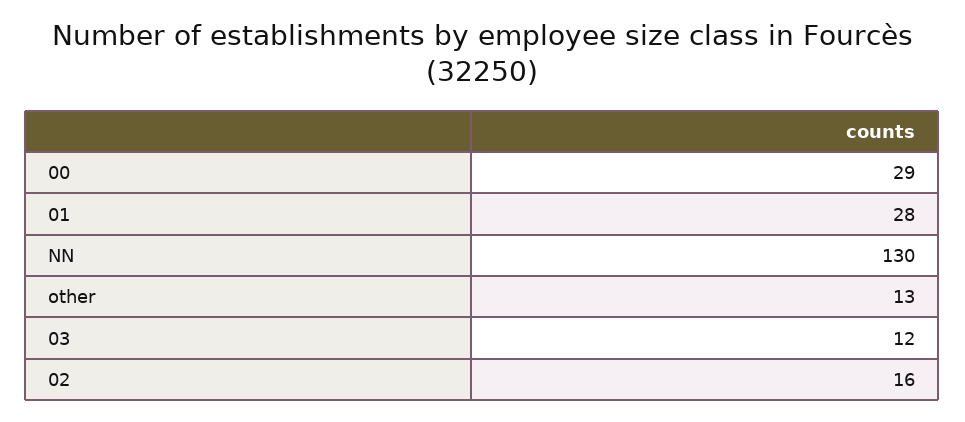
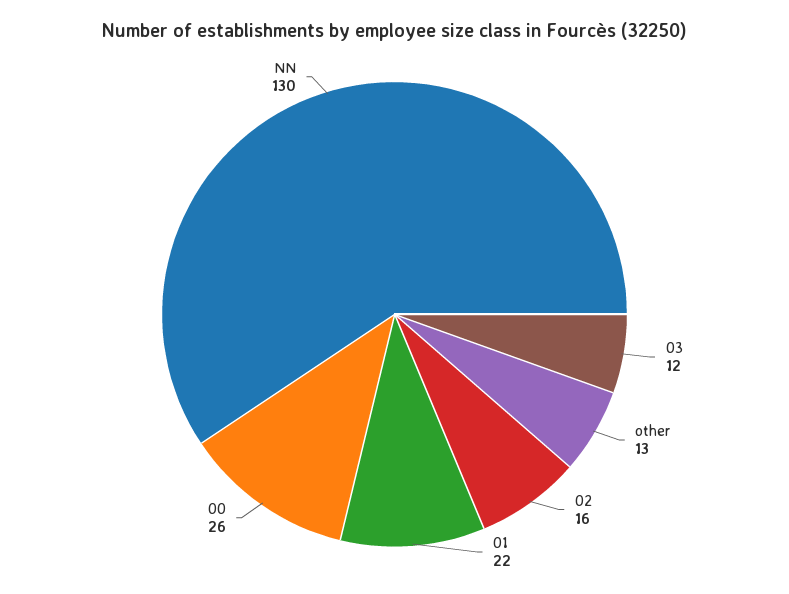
  {
-   "00": 29,
+   "00": 26,
-   "01": 28,
+   "01": 22,
    "NN": 130,
    "other": 13,
    "03": 12,
    "02": 16
  }

